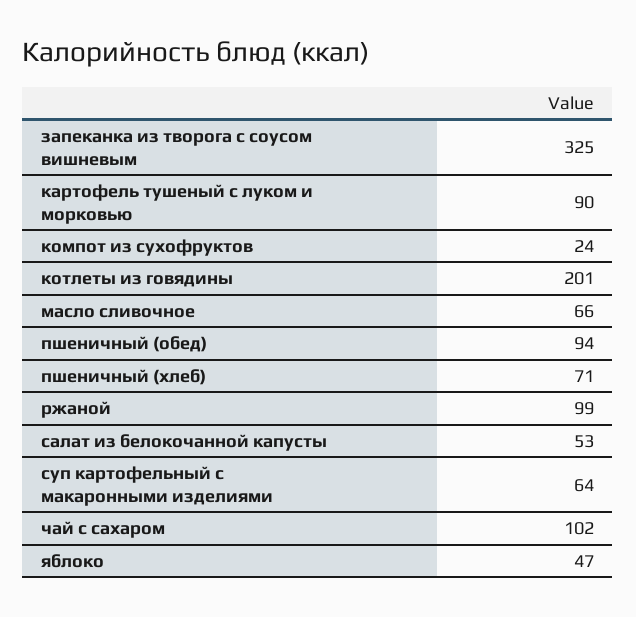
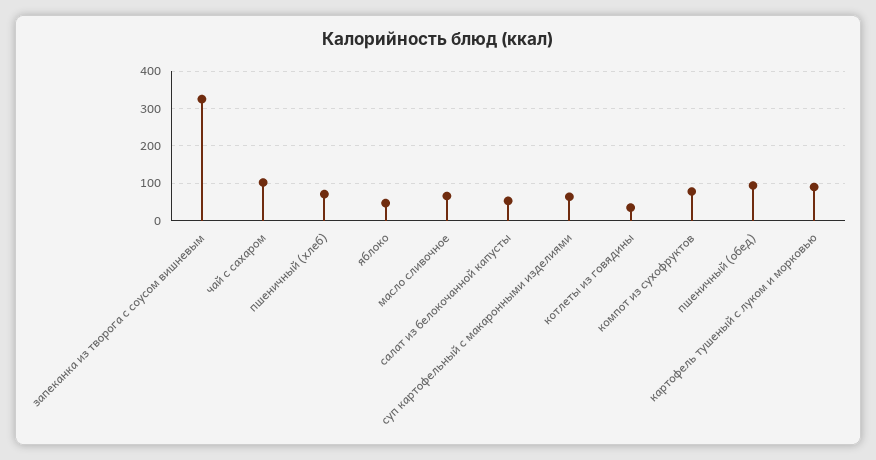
  {
    "запеканка из творога с соусом вишневым": 325,
    "картофель тушеный с луком и морковью": 90,
-   "компот из сухофруктов": 24,
+   "компот из сухофруктов": 80,
-   "котлеты из говядины": 201,
+   "котлеты из говядины": 40,
    "масло сливочное": 66,
    "пшеничный (обед)": 94,
    "пшеничный (хлеб)": 71,
-   "ржаной": 99,
    "салат из белокочанной капусты": 53,
    "суп картофельный с макаронными изделиями": 64,
    "чай с сахаром": 102,
    "яблоко": 47
  }

